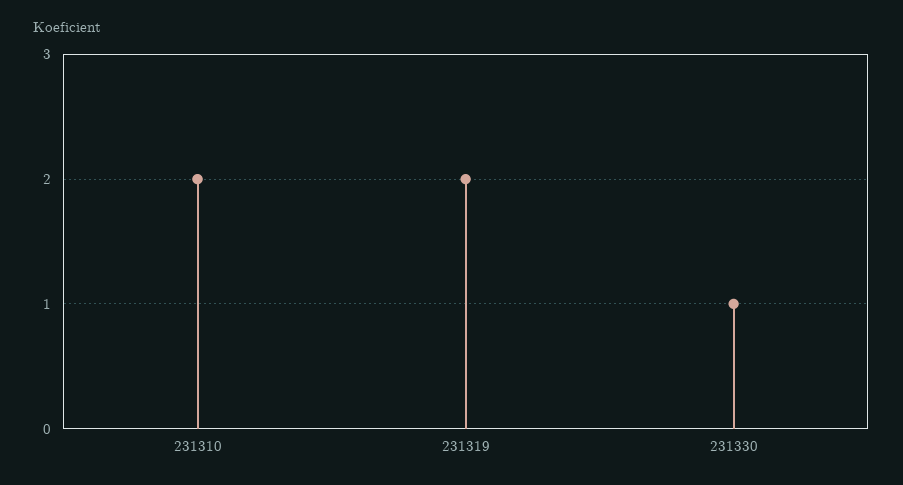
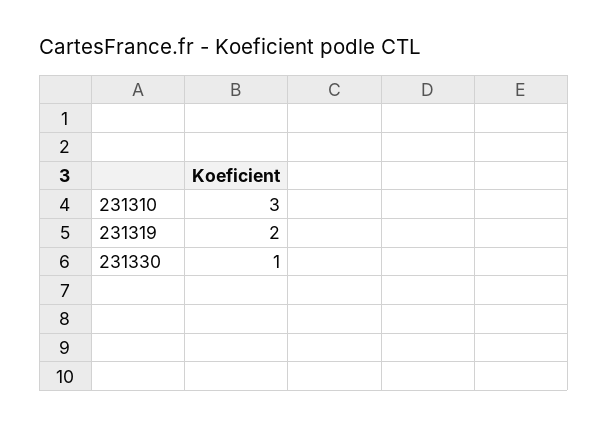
  {
-   "231310": 2,
+   "231310": 3,
    "231319": 2,
    "231330": 1
  }

